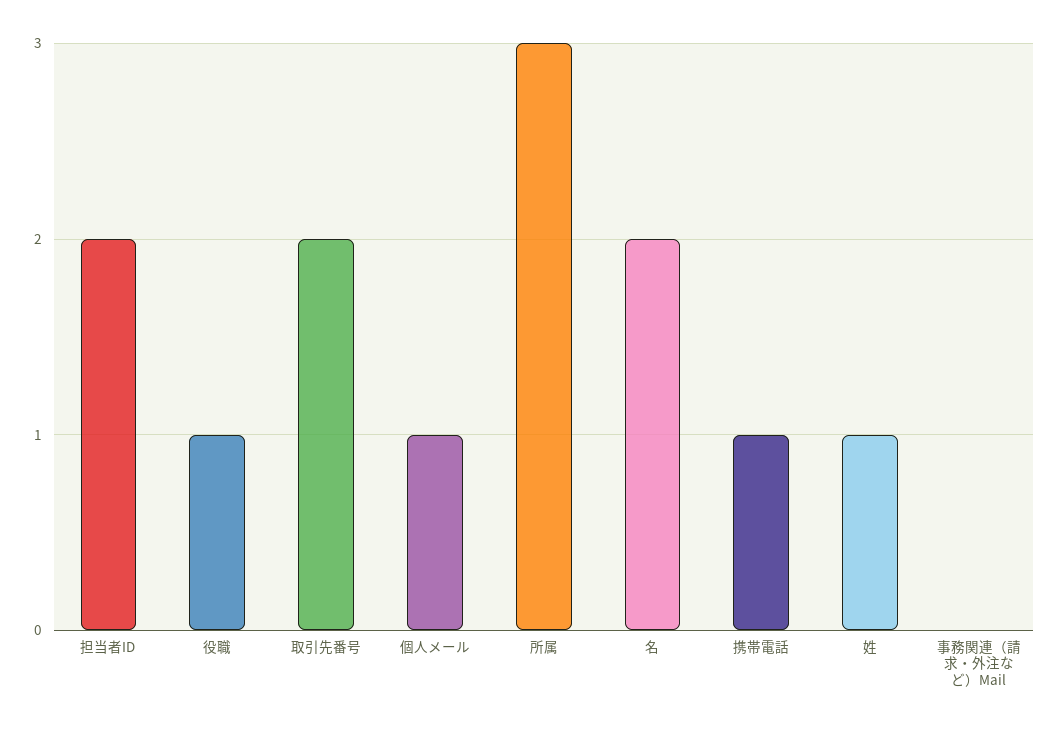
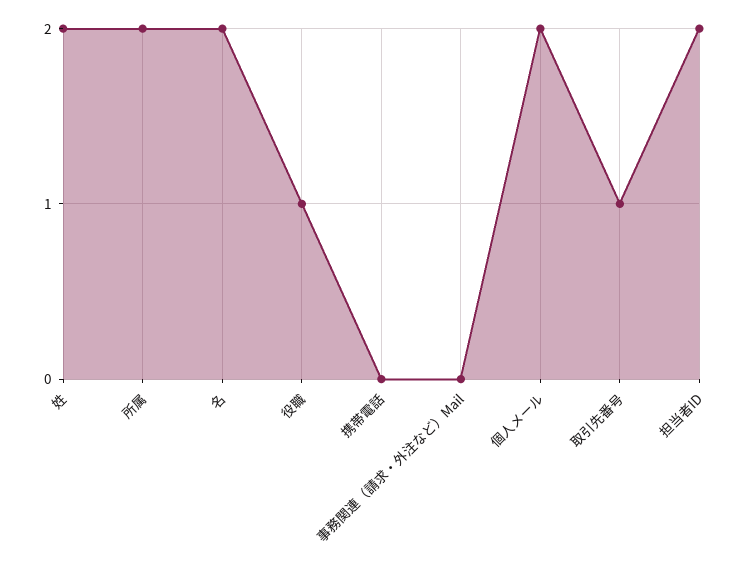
  {
    "担当者ID": 2,
    "役職": 1,
-   "取引先番号": 2,
+   "取引先番号": 1,
-   "個人メール": 1,
+   "個人メール": 2,
-   "所属": 3,
+   "所属": 2,
    "名": 2,
-   "携帯電話": 1,
+   "携帯電話": 0,
-   "姓": 1,
+   "姓": 2,
    "事務関連（請求・外注など）Mail": 0
  }

